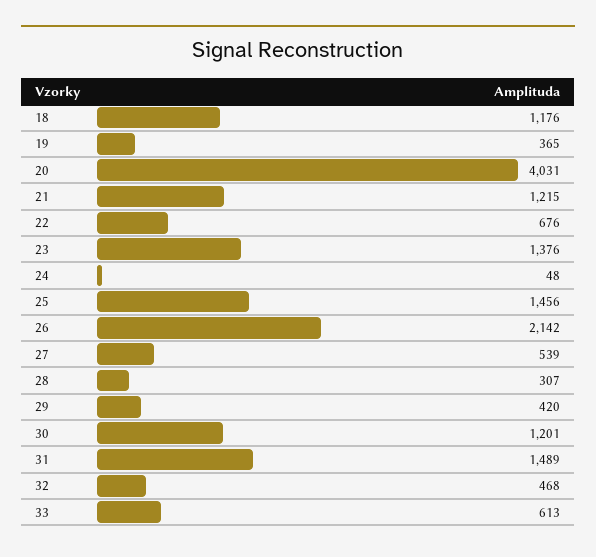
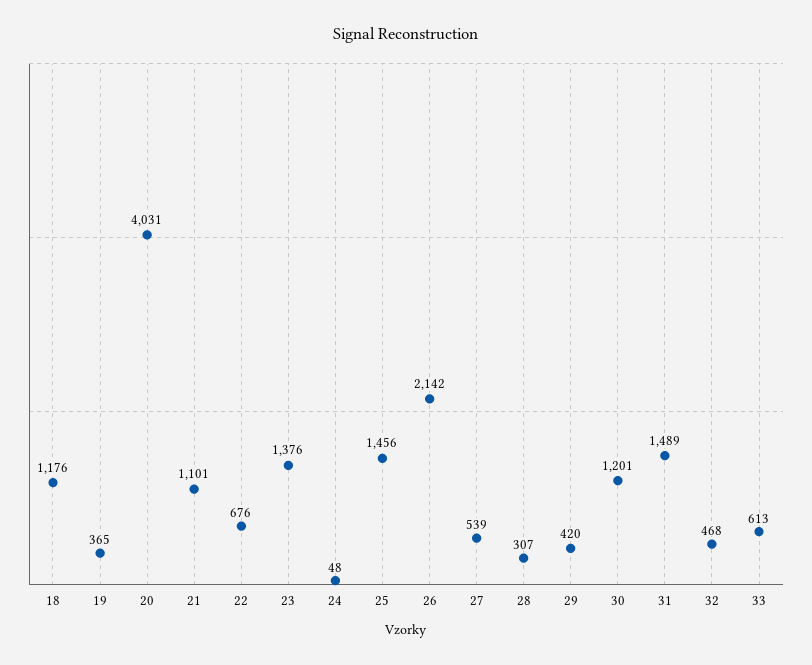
  {
    "18": 1176,
    "19": 365,
    "20": 4031,
-   "21": 1215,
+   "21": 1101,
    "22": 676,
    "23": 1376,
    "24": 48,
    "25": 1456,
    "26": 2142,
    "27": 539,
    "28": 307,
    "29": 420,
    "30": 1201,
    "31": 1489,
    "32": 468,
    "33": 613
  }

